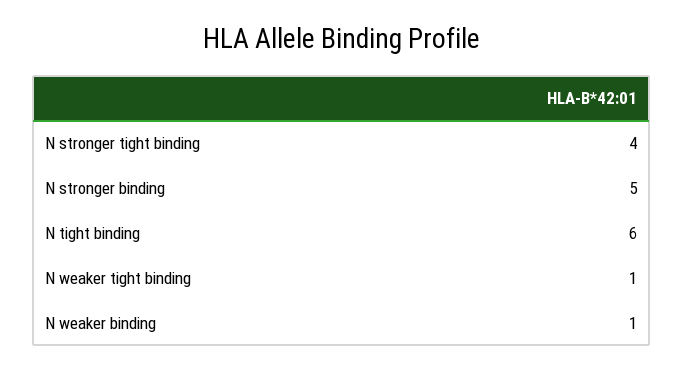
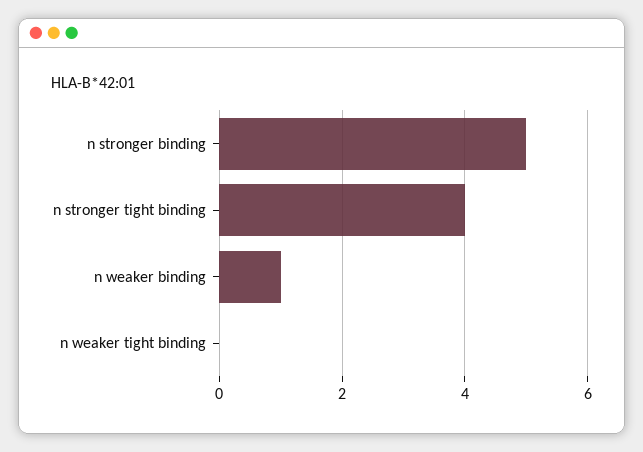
  {
    "N stronger tight binding": 4,
    "N stronger binding": 5,
-   "N tight binding": 6,
-   "N weaker tight binding": 1,
+   "N weaker tight binding": 0,
    "N weaker binding": 1
  }

